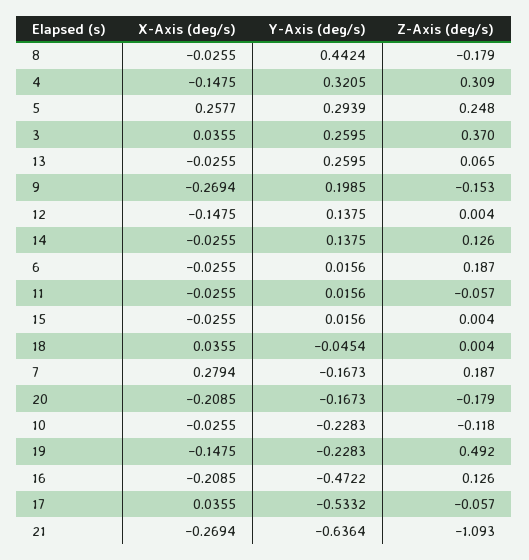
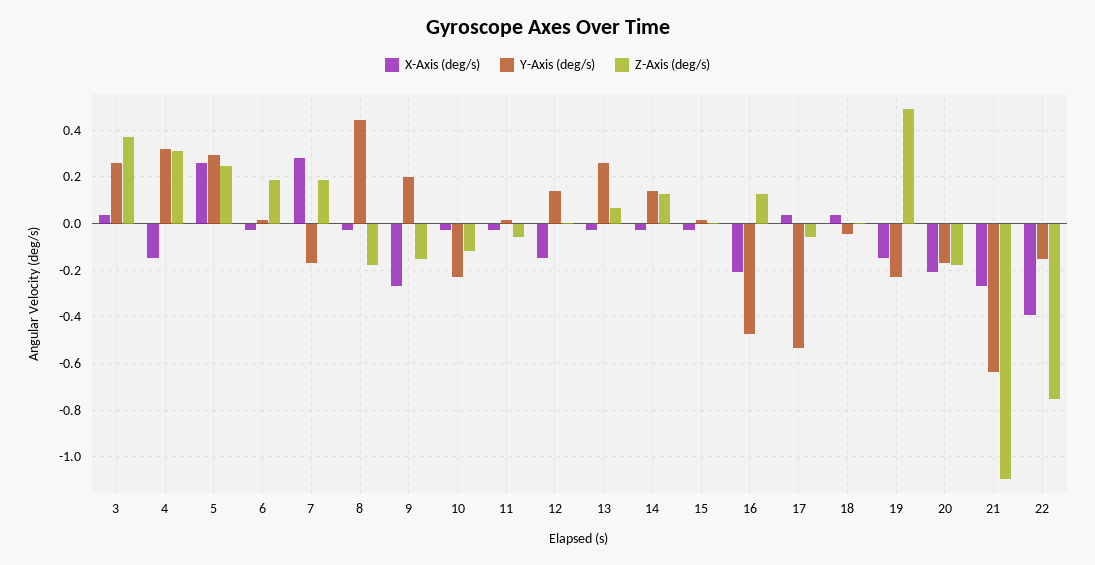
  {
    "X-Axis (deg/s)": {
      "8": -0.0255,
      "4": -0.1475,
      "5": 0.2577,
      "3": 0.0355,
      "13": -0.0255,
      "9": -0.2694,
      "12": -0.1475,
      "14": -0.0255,
      "6": -0.0255,
      "11": -0.0255,
      "15": -0.0255,
      "18": 0.0355,
      "7": 0.2794,
      "20": -0.2085,
      "10": -0.0255,
      "19": -0.1475,
      "16": -0.2085,
      "17": 0.0355,
-     "21": -0.2694
+     "21": -0.2694,
+     "22": -0.4
    },
    "Y-Axis (deg/s)": {
      "8": 0.4424,
      "4": 0.3205,
      "5": 0.2939,
      "3": 0.2595,
      "13": 0.2595,
      "9": 0.1985,
      "12": 0.1375,
      "14": 0.1375,
      "6": 0.0156,
      "11": 0.0156,
      "15": 0.0156,
      "18": -0.0454,
      "7": -0.1673,
      "20": -0.1673,
      "10": -0.2283,
      "19": -0.2283,
      "16": -0.4722,
      "17": -0.5332,
-     "21": -0.6364
+     "21": -0.6364,
+     "22": -0.15
    },
    "Z-Axis (deg/s)": {
      "8": -0.179,
      "4": 0.309,
      "5": 0.248,
      "3": 0.37,
      "13": 0.065,
      "9": -0.153,
      "12": 0.004,
      "14": 0.126,
      "6": 0.187,
      "11": -0.057,
      "15": 0.004,
      "18": 0.004,
      "7": 0.187,
      "20": -0.179,
      "10": -0.118,
      "19": 0.492,
      "16": 0.126,
      "17": -0.057,
-     "21": -1.093
+     "21": -1.093,
+     "22": -0.75
    }
  }

